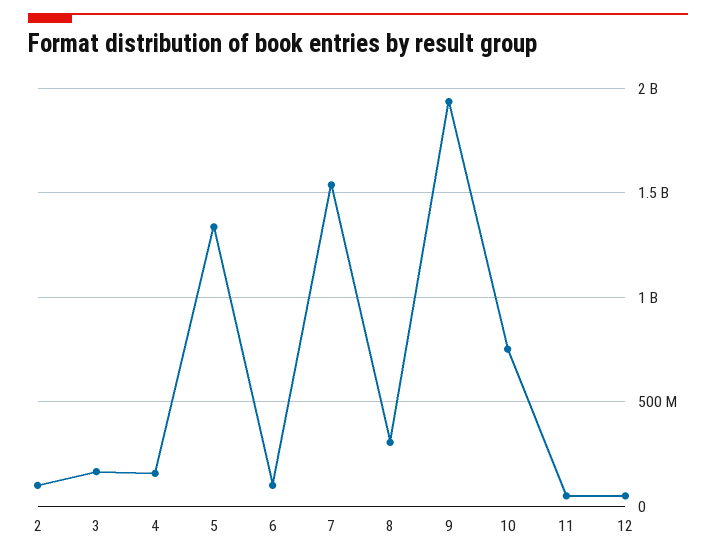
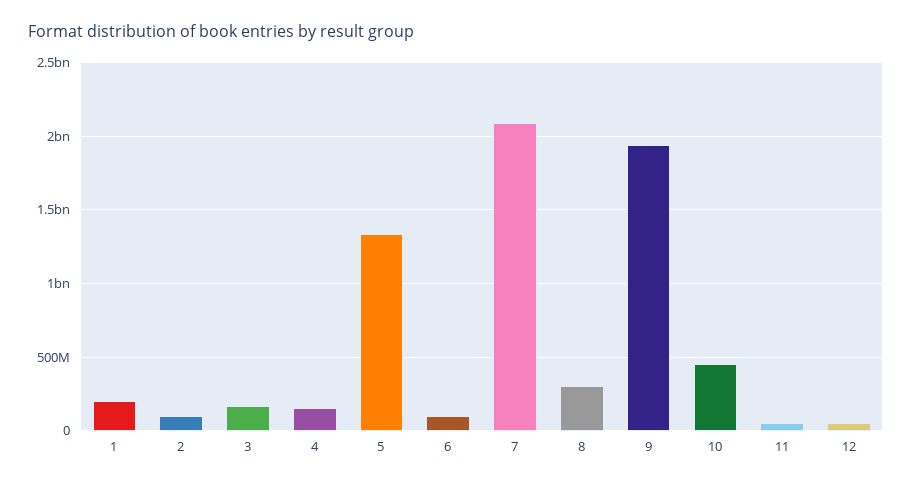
  {
    "2": 100000000,
    "3": 150000000,
    "4": 150000000,
    "5": 1350000000,
    "6": 100000000,
-   "7": 1550000000,
+   "7": 2100000000,
    "8": 300000000,
    "9": 1950000000,
-   "10": 750000000,
+   "10": 450000000,
    "11": 50000000,
-   "12": 50000000
+   "12": 50000000,
+   "1": 200000000
  }

